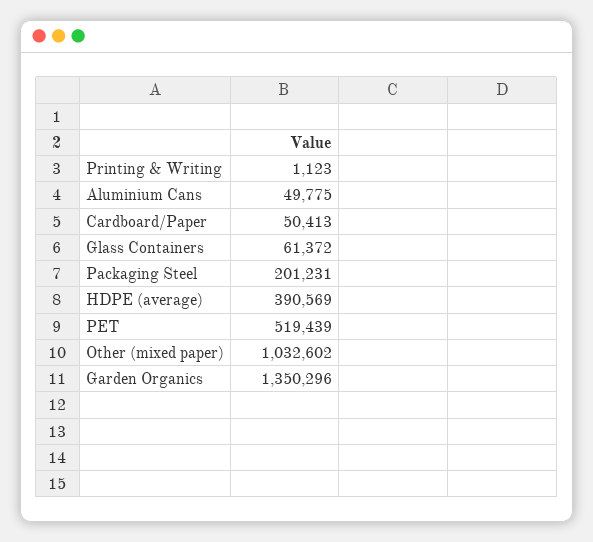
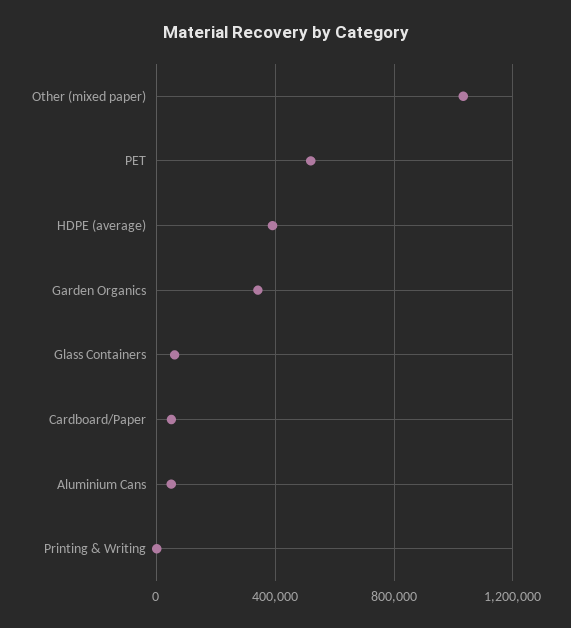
  {
    "Printing & Writing": 1123,
    "Aluminium Cans": 49775,
    "Cardboard/Paper": 50413,
    "Glass Containers": 61372,
-   "Packaging Steel": 201231,
    "HDPE (average)": 390569,
    "PET": 519439,
    "Other (mixed paper)": 1032602,
-   "Garden Organics": 1350296
+   "Garden Organics": 350000
  }

